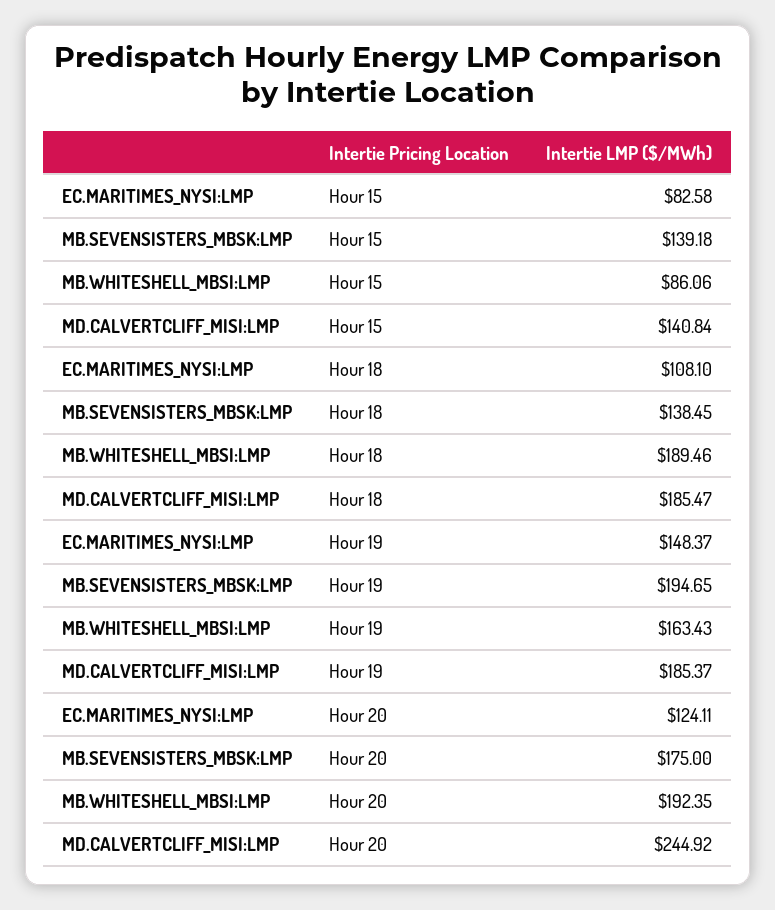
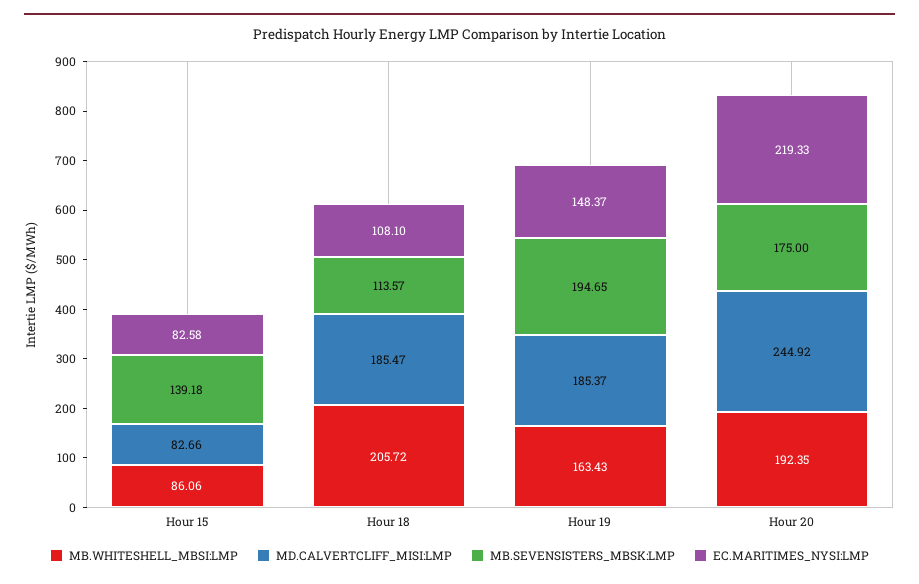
  {
    "EC.MARITIMES_NYSI:LMP": {
      "Hour 15": 82.58,
      "Hour 18": 108.1,
      "Hour 19": 148.37,
-     "Hour 20": 124.11
+     "Hour 20": 219.33
    },
    "MB.SEVENSISTERS_MBSK:LMP": {
      "Hour 15": 139.18,
-     "Hour 18": 138.45,
+     "Hour 18": 113.57,
      "Hour 19": 194.65,
      "Hour 20": 175
    },
    "MB.WHITESHELL_MBSI:LMP": {
      "Hour 15": 86.06,
-     "Hour 18": 189.46,
+     "Hour 18": 205.72,
      "Hour 19": 163.43,
      "Hour 20": 192.35
    },
    "MD.CALVERTCLIFF_MISI:LMP": {
-     "Hour 15": 140.84,
+     "Hour 15": 82.66,
      "Hour 18": 185.47,
      "Hour 19": 185.37,
      "Hour 20": 244.92
    }
  }

